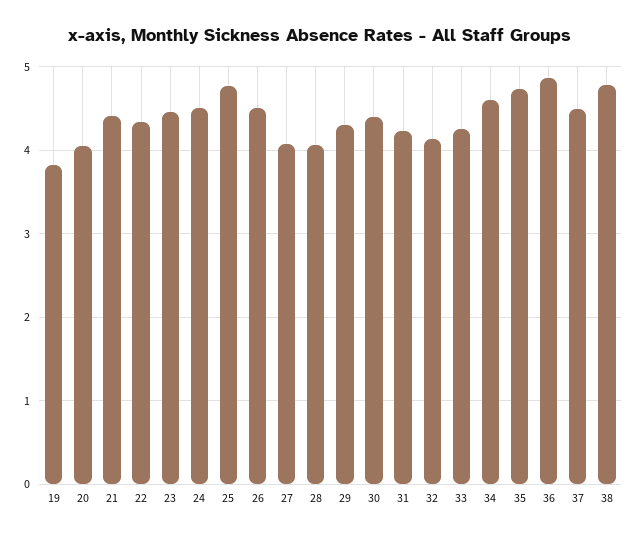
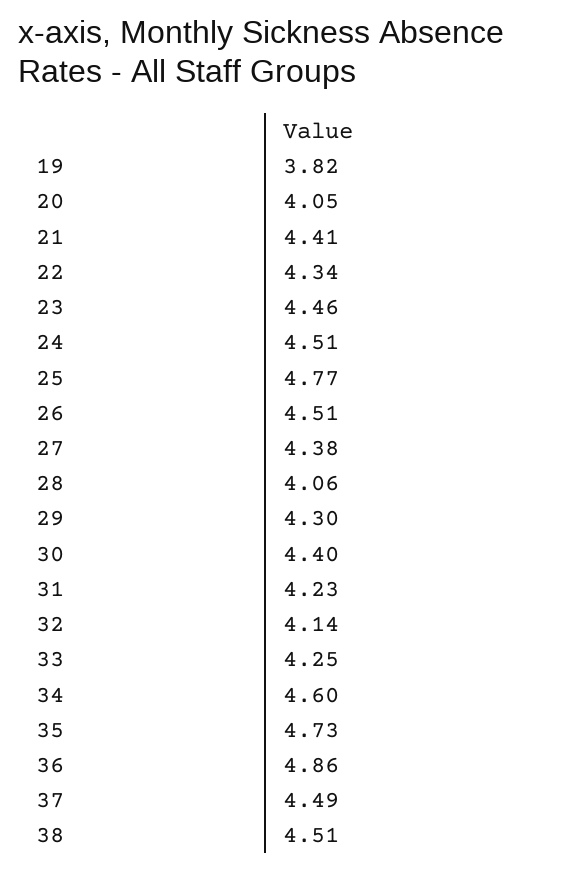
  {
    "19": 3.82,
    "20": 4.05,
    "21": 4.41,
    "22": 4.34,
    "23": 4.46,
    "24": 4.51,
    "25": 4.77,
    "26": 4.51,
-   "27": 4.1,
+   "27": 4.38,
    "28": 4.06,
    "29": 4.3,
    "30": 4.4,
    "31": 4.23,
    "32": 4.14,
    "33": 4.25,
    "34": 4.6,
    "35": 4.73,
    "36": 4.86,
    "37": 4.49,
-   "38": 4.8
+   "38": 4.51
  }

